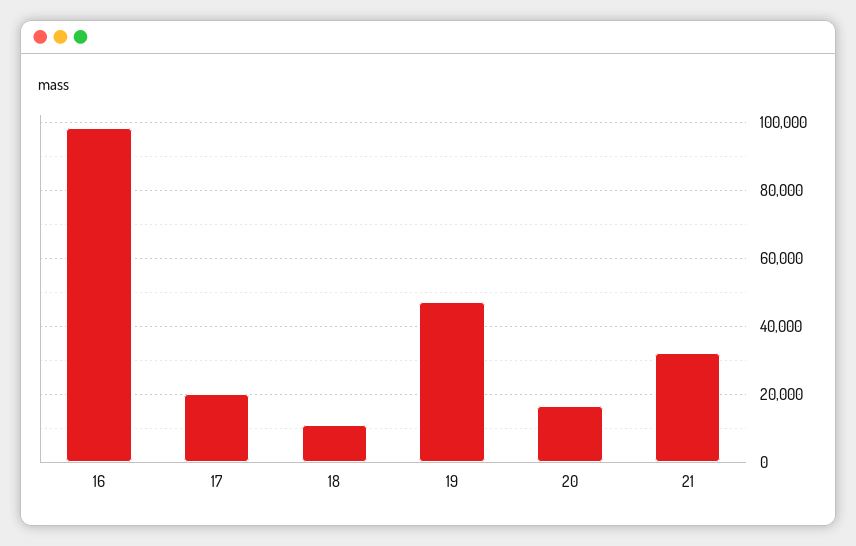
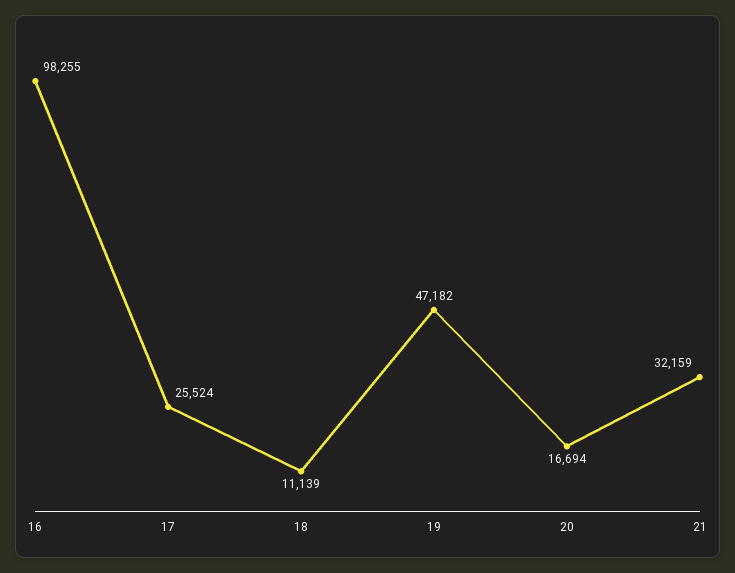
  {
    "16": 98255,
-   "17": 20000,
+   "17": 25524,
    "18": 11139,
    "19": 47182,
    "20": 16694,
    "21": 32159
  }

